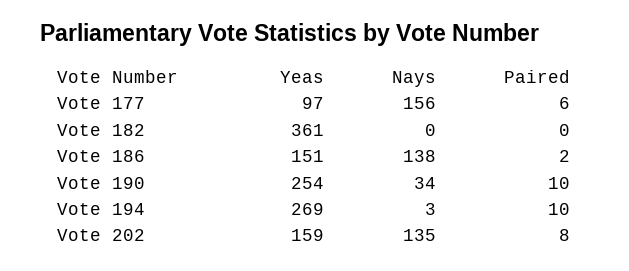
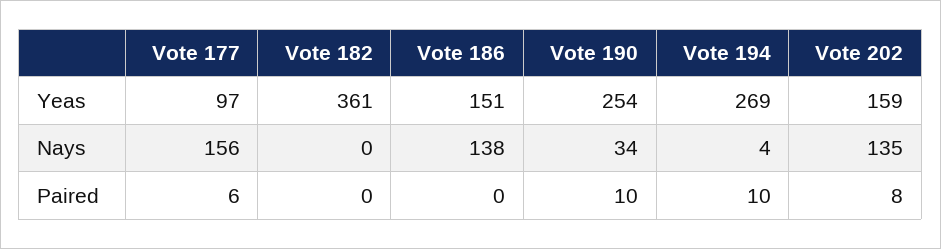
  {
    "Yeas": {
      "Vote 177": 97,
      "Vote 182": 361,
      "Vote 186": 151,
      "Vote 190": 254,
      "Vote 194": 269,
      "Vote 202": 159
    },
    "Nays": {
      "Vote 177": 156,
      "Vote 182": 0,
      "Vote 186": 138,
      "Vote 190": 34,
-     "Vote 194": 3,
+     "Vote 194": 4,
      "Vote 202": 135
    },
    "Paired": {
      "Vote 177": 6,
      "Vote 182": 0,
-     "Vote 186": 2,
+     "Vote 186": 0,
      "Vote 190": 10,
      "Vote 194": 10,
      "Vote 202": 8
    }
  }

